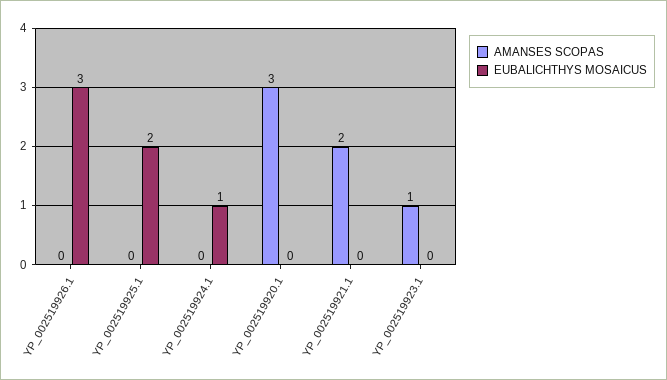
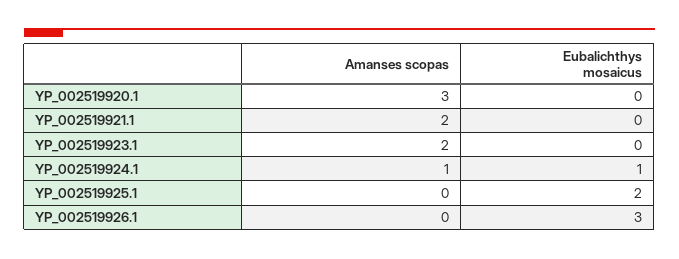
  {
    "AMANSES SCOPAS": {
      "YP_002519926.1": 0,
      "YP_002519925.1": 0,
-     "YP_002519924.1": 0,
+     "YP_002519924.1": 1,
      "YP_002519920.1": 3,
      "YP_002519921.1": 2,
-     "YP_002519923.1": 1
+     "YP_002519923.1": 2
    },
    "EUBALICHTHYS MOSAICUS": {
      "YP_002519926.1": 3,
      "YP_002519925.1": 2,
      "YP_002519924.1": 1,
      "YP_002519920.1": 0,
      "YP_002519921.1": 0,
      "YP_002519923.1": 0
    }
  }

